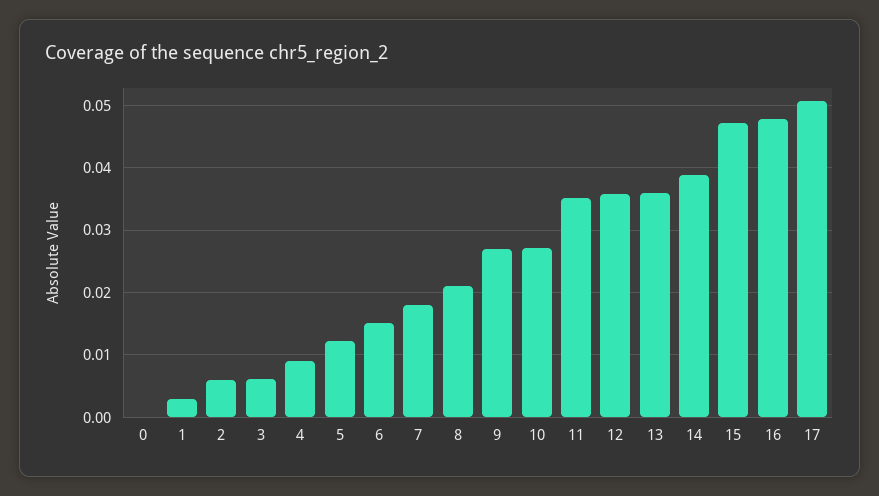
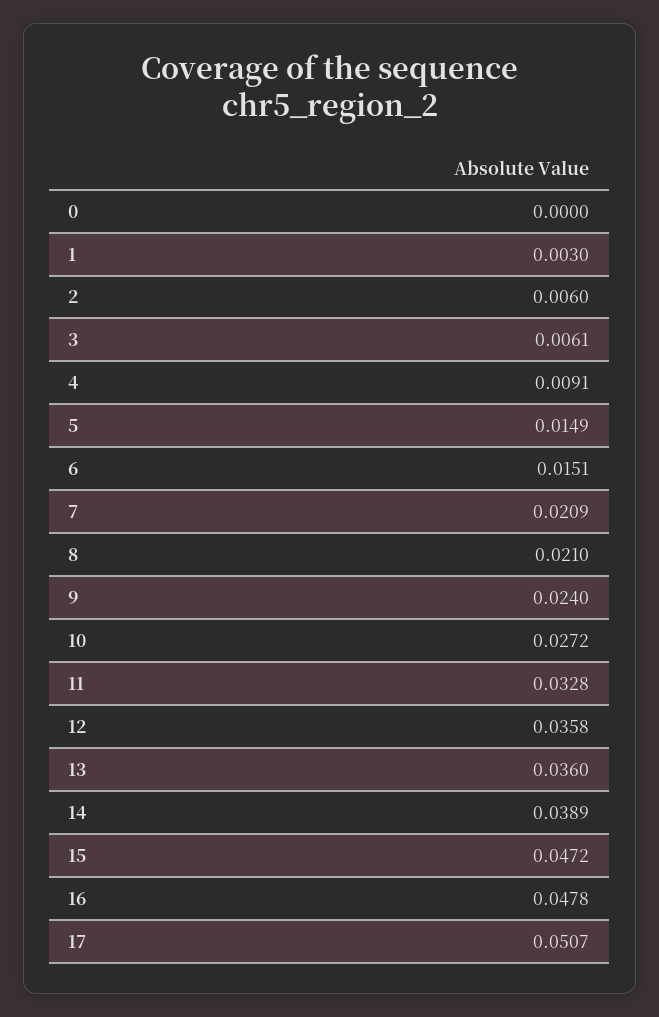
  {
    "0": 0,
    "1": 0.003,
    "2": 0.006,
    "3": 0.0061,
    "4": 0.0091,
-   "5": 0.012,
+   "5": 0.0149,
    "6": 0.0151,
-   "7": 0.018,
+   "7": 0.0209,
    "8": 0.021,
-   "9": 0.027,
+   "9": 0.024,
    "10": 0.0272,
-   "11": 0.035,
+   "11": 0.0328,
    "12": 0.0358,
    "13": 0.036,
    "14": 0.0389,
    "15": 0.0472,
    "16": 0.0478,
    "17": 0.0507
  }

